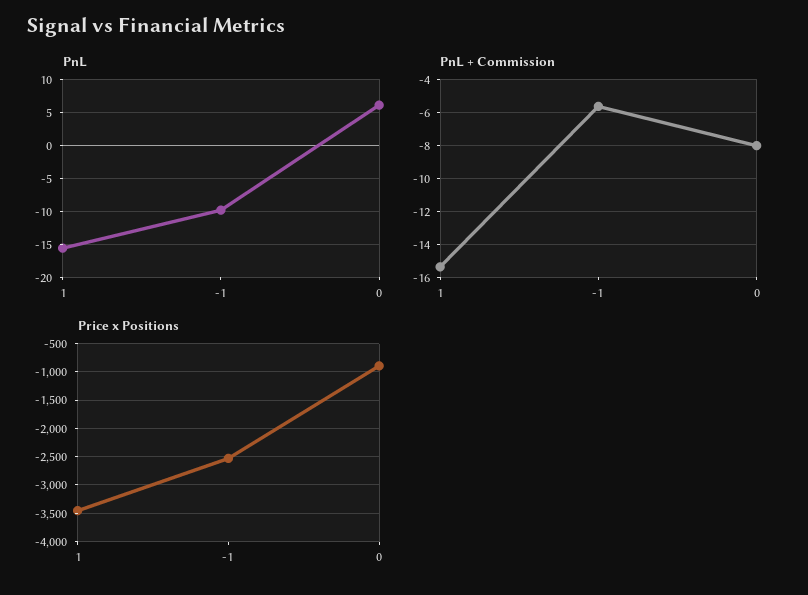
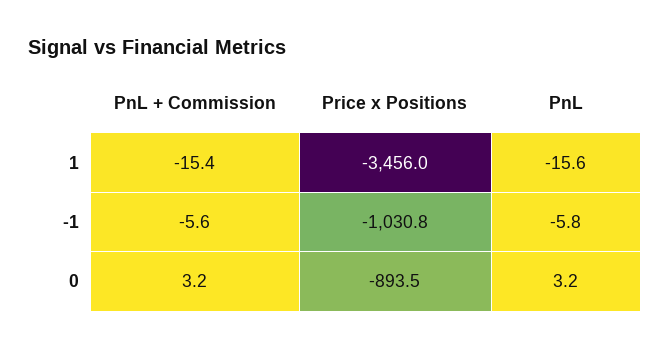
  {
    "PnL": {
      "1": -15.6,
-     "-1": -10,
+     "-1": -5.8,
-     "0": 6
+     "0": 3.2
    },
    "PnL + Commission": {
      "1": -15.4,
      "-1": -5.6,
-     "0": -8
+     "0": 3.2
    },
    "Price x Positions": {
      "1": -3456,
-     "-1": -2500,
+     "-1": -1030.8,
      "0": -893.5
    }
  }

